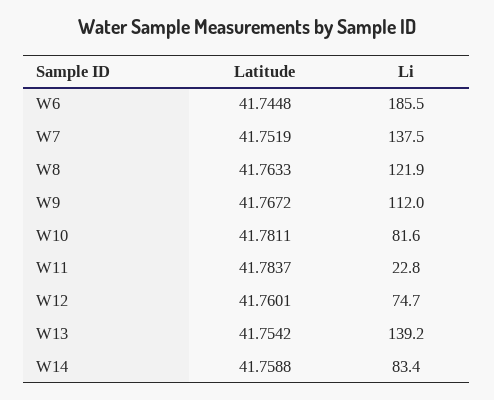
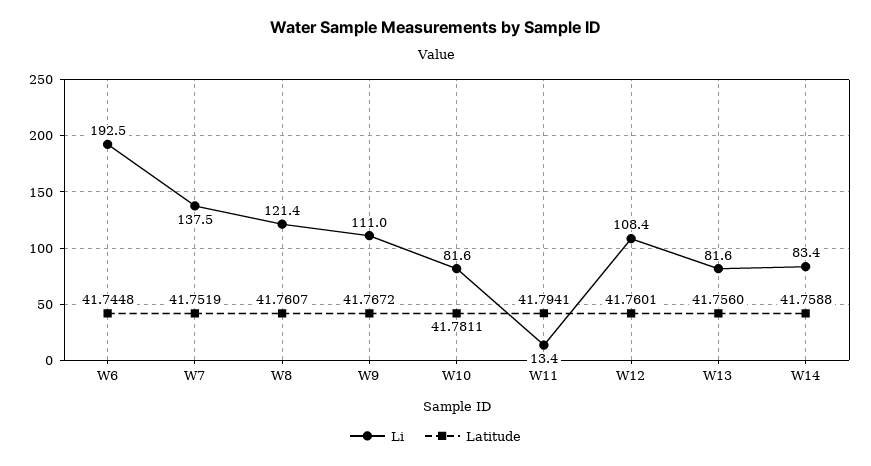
  {
    "Latitude": {
      "W6": 41.7448,
      "W7": 41.7519,
-     "W8": 41.7633,
+     "W8": 41.7607,
      "W9": 41.7672,
      "W10": 41.7811,
-     "W11": 41.7837,
+     "W11": 41.7941,
      "W12": 41.7601,
-     "W13": 41.7542,
+     "W13": 41.756,
      "W14": 41.7588
    },
    "Li": {
-     "W6": 185.5,
+     "W6": 192.5,
      "W7": 137.5,
-     "W8": 121.9,
+     "W8": 121.4,
-     "W9": 112,
+     "W9": 111,
      "W10": 81.6,
-     "W11": 22.8,
+     "W11": 13.4,
-     "W12": 74.7,
+     "W12": 108.4,
-     "W13": 139.2,
+     "W13": 81.6,
      "W14": 83.4
    }
  }

